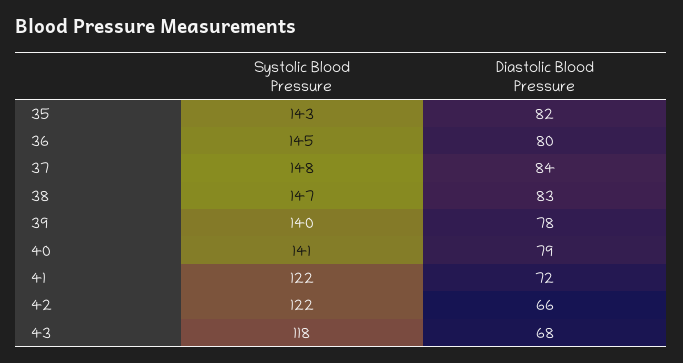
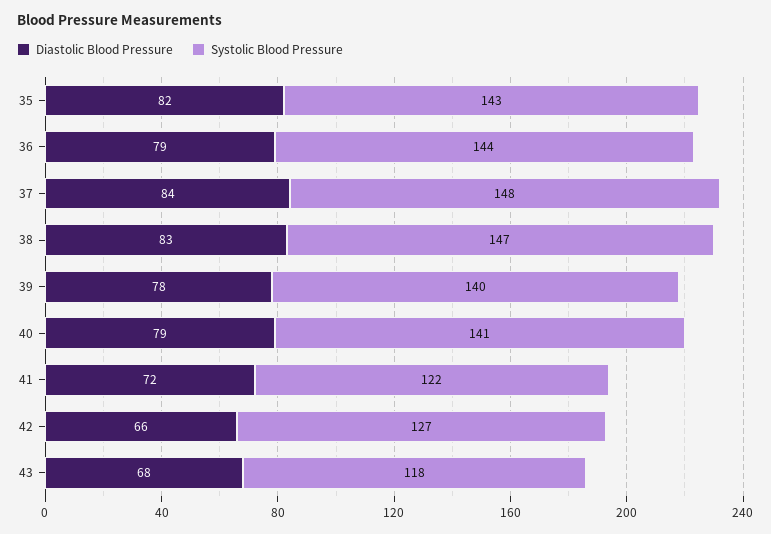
  {
    "Systolic Blood Pressure": {
      "35": 143,
-     "36": 145,
+     "36": 144,
      "37": 148,
      "38": 147,
      "39": 140,
      "40": 141,
      "41": 122,
-     "42": 122,
+     "42": 127,
      "43": 118
    },
    "Diastolic Blood Pressure": {
      "35": 82,
-     "36": 80,
+     "36": 79,
      "37": 84,
      "38": 83,
      "39": 78,
      "40": 79,
      "41": 72,
      "42": 66,
      "43": 68
    }
  }

